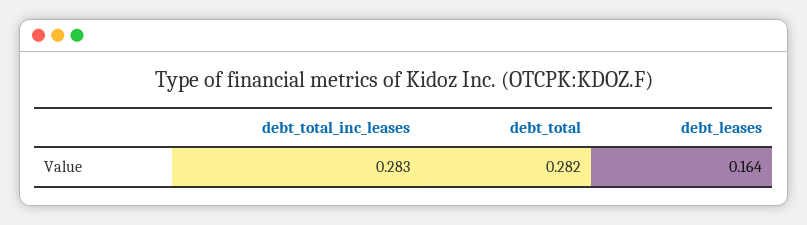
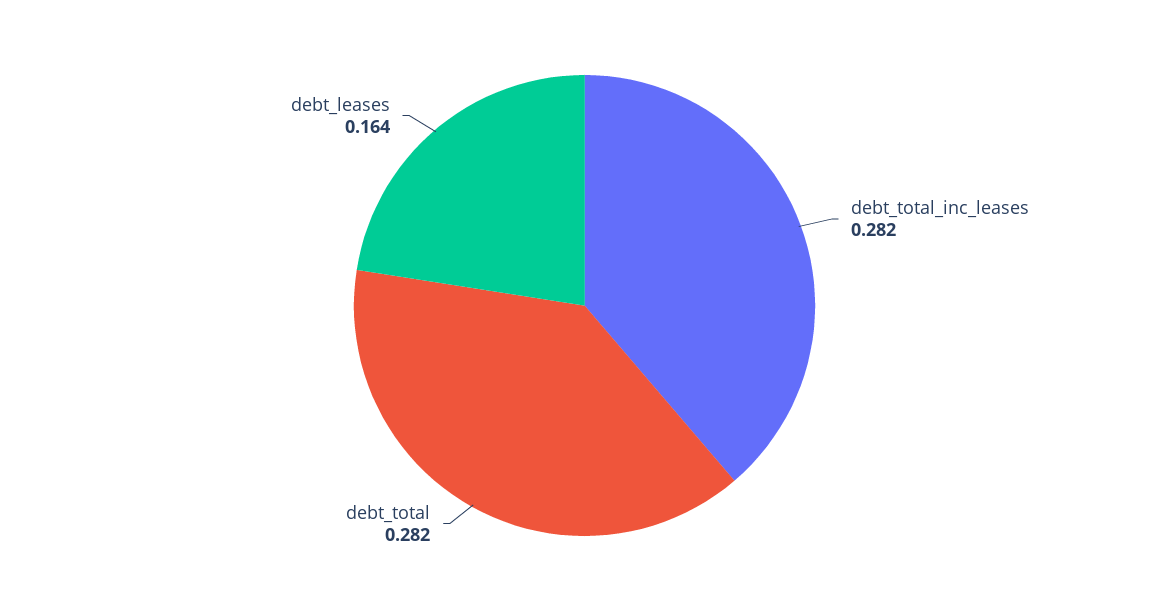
  {
-   "debt_total_inc_leases": 0.283,
+   "debt_total_inc_leases": 0.282,
    "debt_total": 0.282,
    "debt_leases": 0.164
  }

